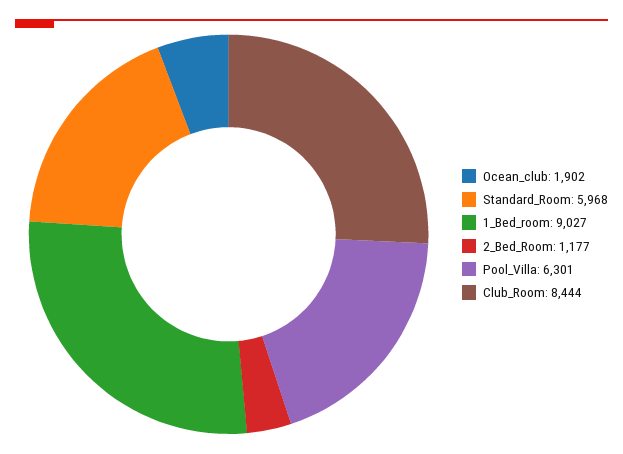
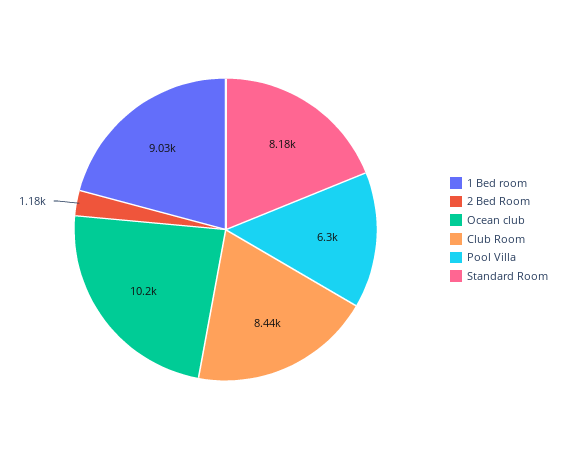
  {
-   "Ocean_club": 1902,
+   "Ocean_club": 10200,
-   "Standard_Room": 5968,
+   "Standard_Room": 8180,
    "1_Bed_room": 9027,
    "2_Bed_Room": 1177,
    "Pool_Villa": 6301,
    "Club_Room": 8444
  }

